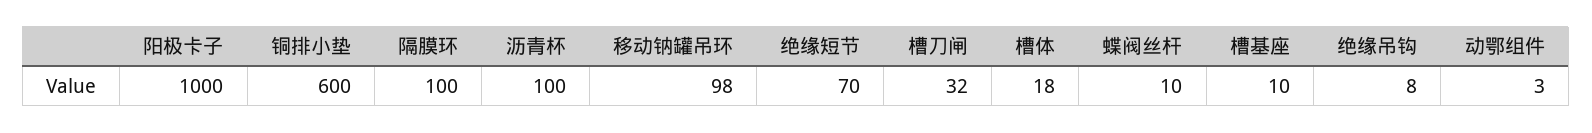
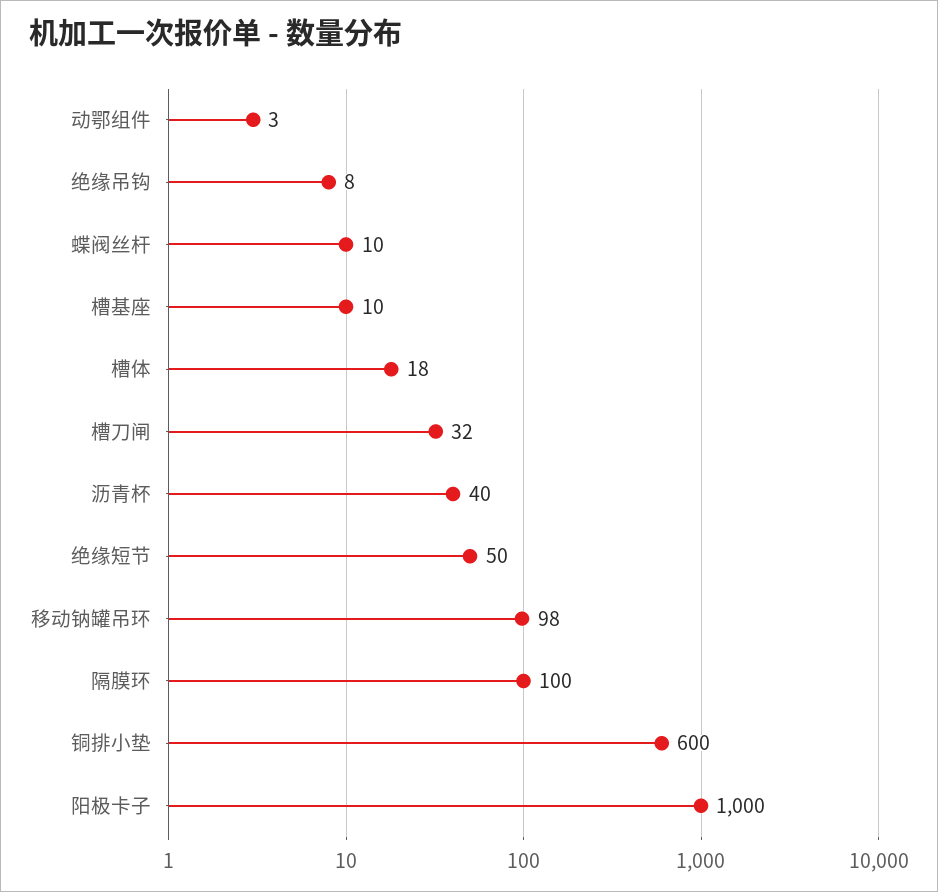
  {
    "阳极卡子": 1000,
    "铜排小垫": 600,
    "隔膜环": 100,
-   "沥青杯": 100,
+   "沥青杯": 40,
    "移动钠罐吊环": 98,
-   "绝缘短节": 70,
+   "绝缘短节": 50,
    "槽刀闸": 32,
    "槽体": 18,
    "蝶阀丝杆": 10,
    "槽基座": 10,
    "绝缘吊钩": 8,
    "动鄂组件": 3
  }

